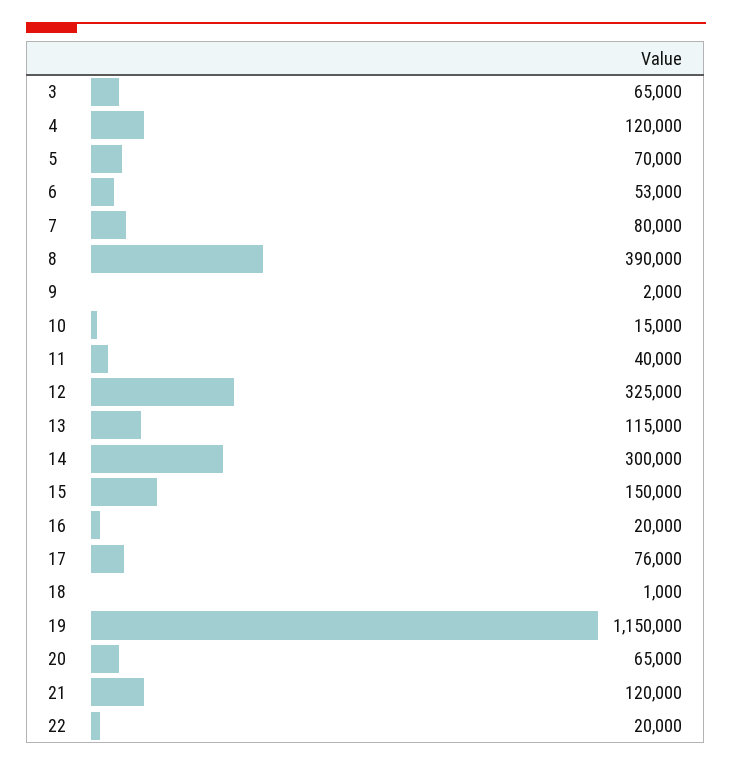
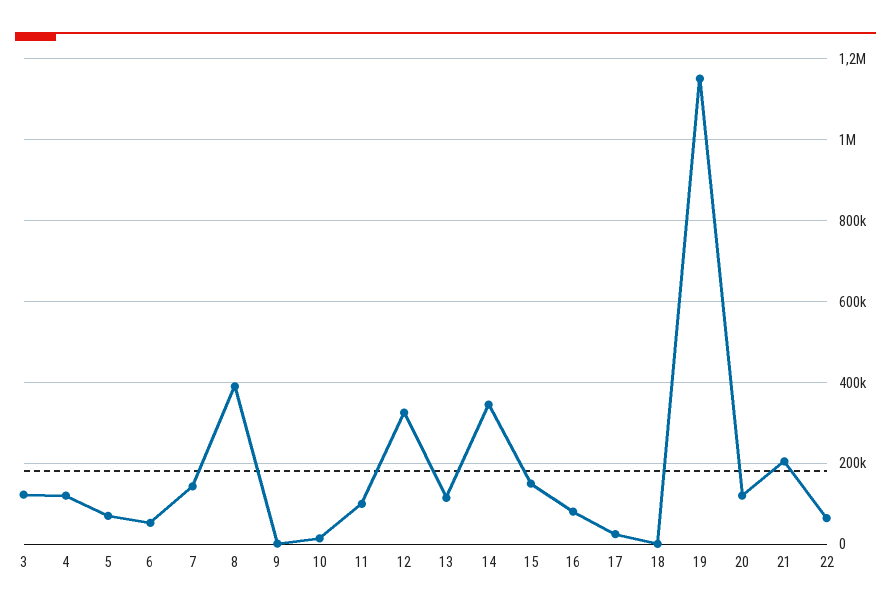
  {
-   "3": 65000,
+   "3": 120000,
    "4": 120000,
    "5": 70000,
    "6": 53000,
-   "7": 80000,
+   "7": 140000,
    "8": 390000,
    "9": 2000,
    "10": 15000,
-   "11": 40000,
+   "11": 100000,
    "12": 325000,
    "13": 115000,
-   "14": 300000,
+   "14": 340000,
    "15": 150000,
-   "16": 20000,
+   "16": 80000,
-   "17": 76000,
+   "17": 20000,
    "18": 1000,
    "19": 1150000,
-   "20": 65000,
+   "20": 120000,
-   "21": 120000,
+   "21": 200000,
-   "22": 20000
+   "22": 60000
  }

